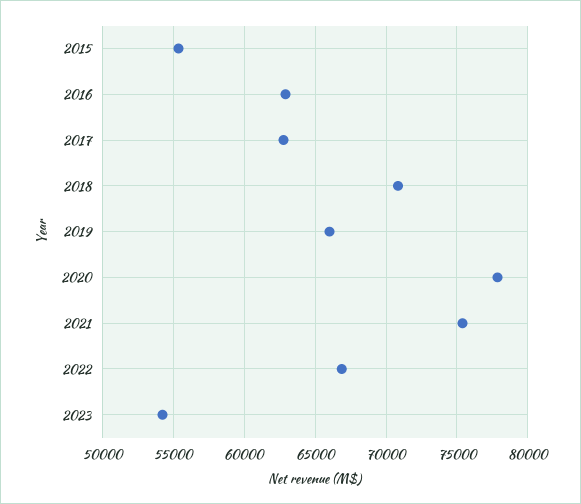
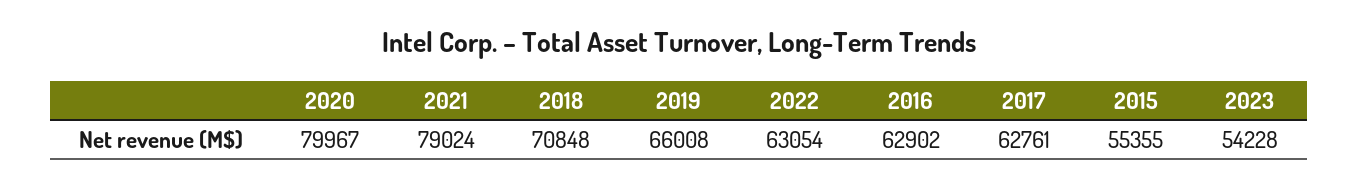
  {
    "2015": 55355,
    "2016": 62902,
    "2017": 62761,
    "2018": 70848,
    "2019": 66008,
-   "2020": 78000,
+   "2020": 79967,
-   "2021": 75500,
+   "2021": 79024,
-   "2022": 67000,
+   "2022": 63054,
    "2023": 54228
  }

